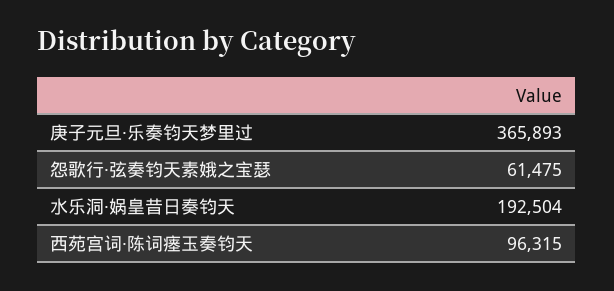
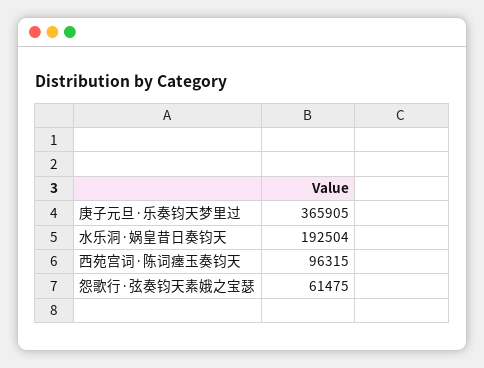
  {
-   "庚子元旦·乐奏钧天梦里过": 365893,
+   "庚子元旦·乐奏钧天梦里过": 365905,
    "怨歌行·弦奏钧天素娥之宝瑟": 61475,
    "水乐洞·娲皇昔日奏钧天": 192504,
    "西苑宫词·陈词瘗玉奏钧天": 96315
  }

